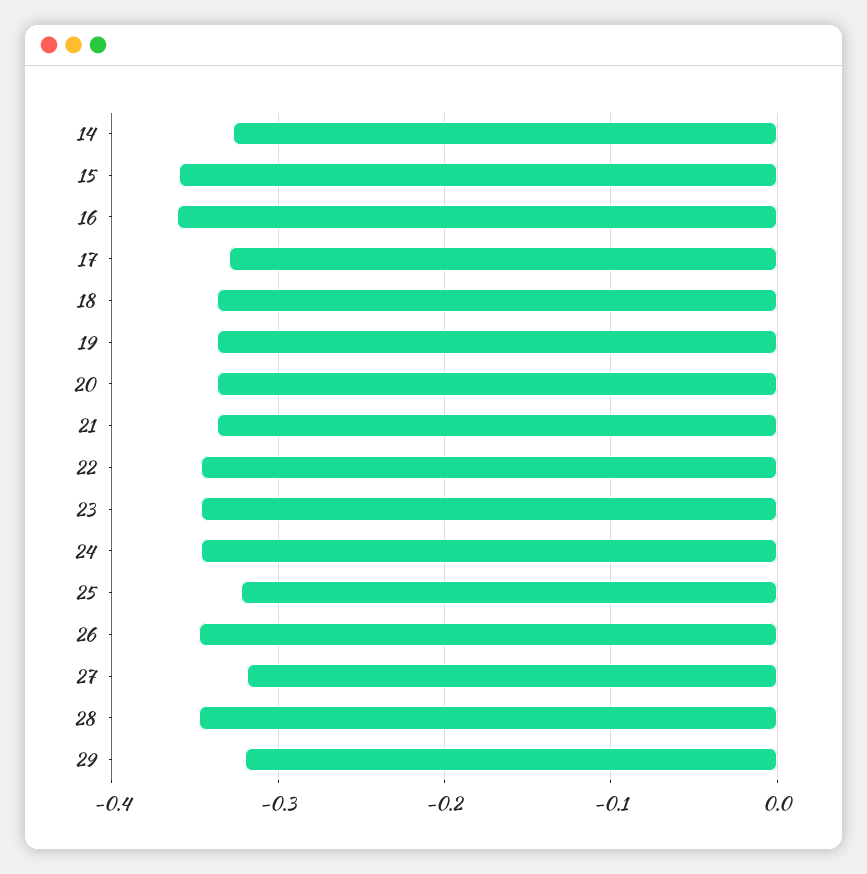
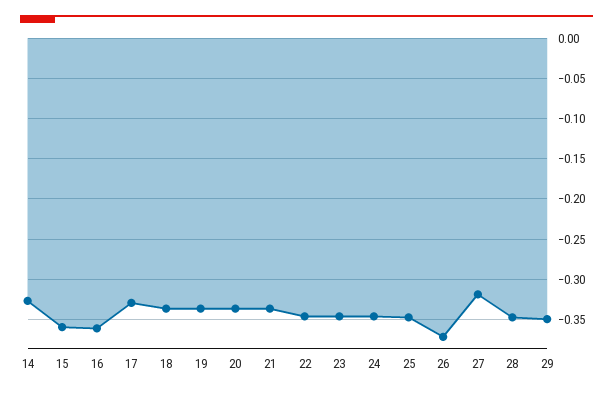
  {
    "14": -0.33,
    "15": -0.36,
    "16": -0.36,
    "17": -0.33,
    "18": -0.34,
    "19": -0.34,
    "20": -0.34,
    "21": -0.34,
    "22": -0.35,
    "23": -0.35,
    "24": -0.35,
-   "25": -0.32,
+   "25": -0.35,
-   "26": -0.35,
+   "26": -0.37,
    "27": -0.32,
    "28": -0.35,
-   "29": -0.32
+   "29": -0.35
  }

